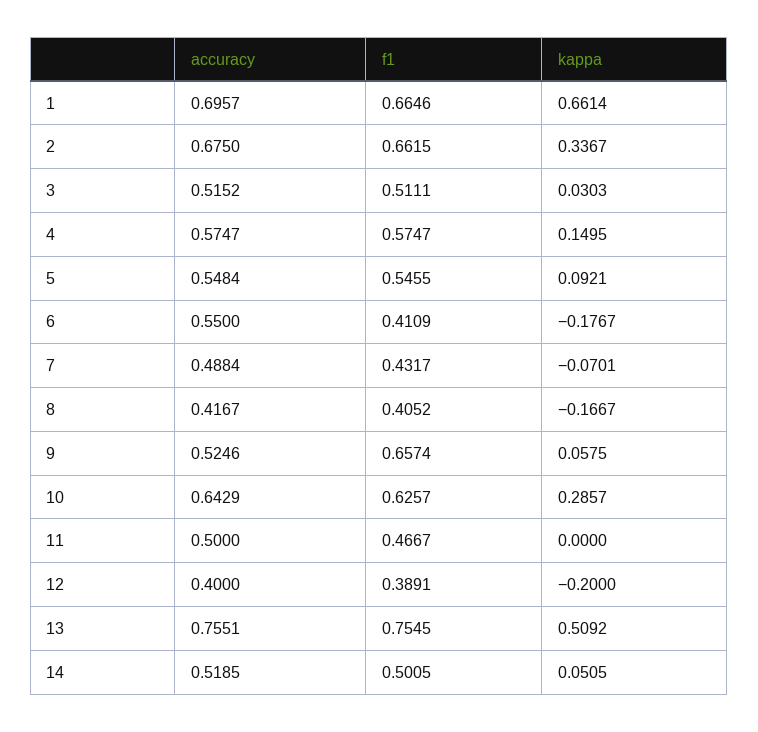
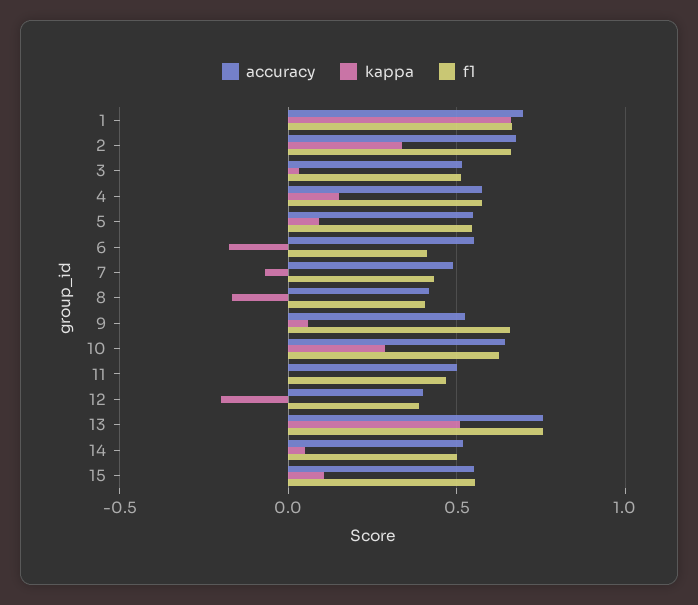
  {
    "accuracy": {
      "1": 0.6957,
      "2": 0.675,
      "3": 0.5152,
      "4": 0.5747,
      "5": 0.5484,
      "6": 0.55,
      "7": 0.4884,
      "8": 0.4167,
      "9": 0.5246,
      "10": 0.6429,
      "11": 0.5,
      "12": 0.4,
      "13": 0.7551,
-     "14": 0.5185
+     "14": 0.5185,
+     "15": 0.55
    },
    "f1": {
      "1": 0.6646,
      "2": 0.6615,
      "3": 0.5111,
      "4": 0.5747,
      "5": 0.5455,
      "6": 0.4109,
      "7": 0.4317,
      "8": 0.4052,
      "9": 0.6574,
      "10": 0.6257,
      "11": 0.4667,
      "12": 0.3891,
      "13": 0.7545,
-     "14": 0.5005
+     "14": 0.5005,
+     "15": 0.55
    },
    "kappa": {
      "1": 0.6614,
      "2": 0.3367,
      "3": 0.0303,
      "4": 0.1495,
      "5": 0.0921,
      "6": -0.1767,
      "7": -0.0701,
      "8": -0.1667,
      "9": 0.0575,
      "10": 0.2857,
      "11": 0,
      "12": -0.2,
      "13": 0.5092,
-     "14": 0.0505
+     "14": 0.0505,
+     "15": 0.1
    }
  }

